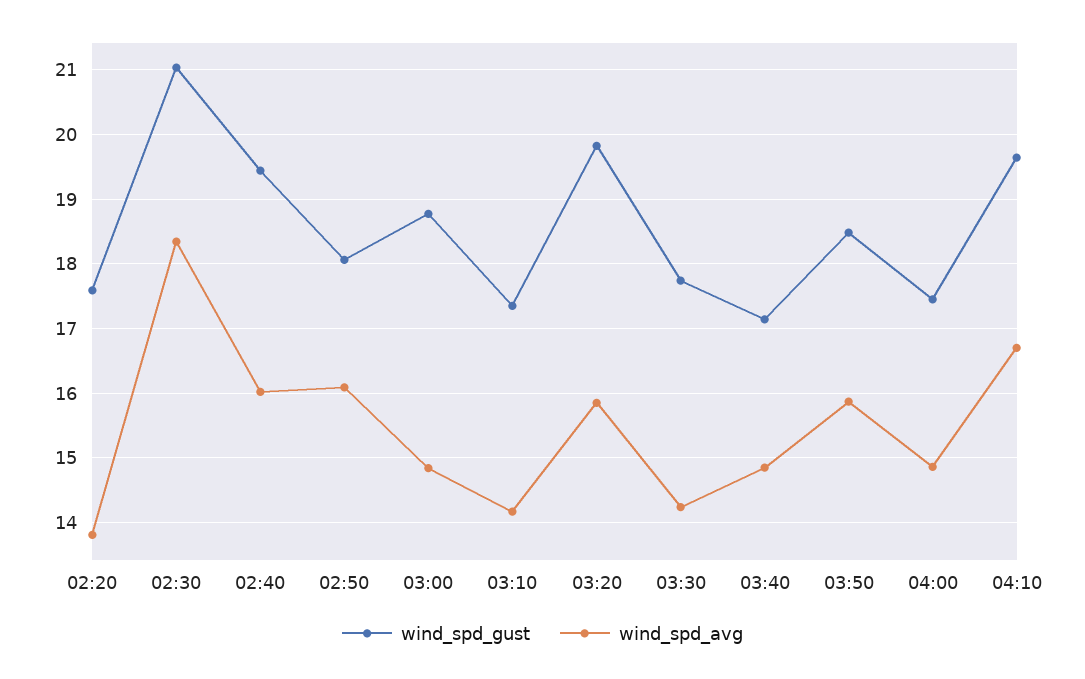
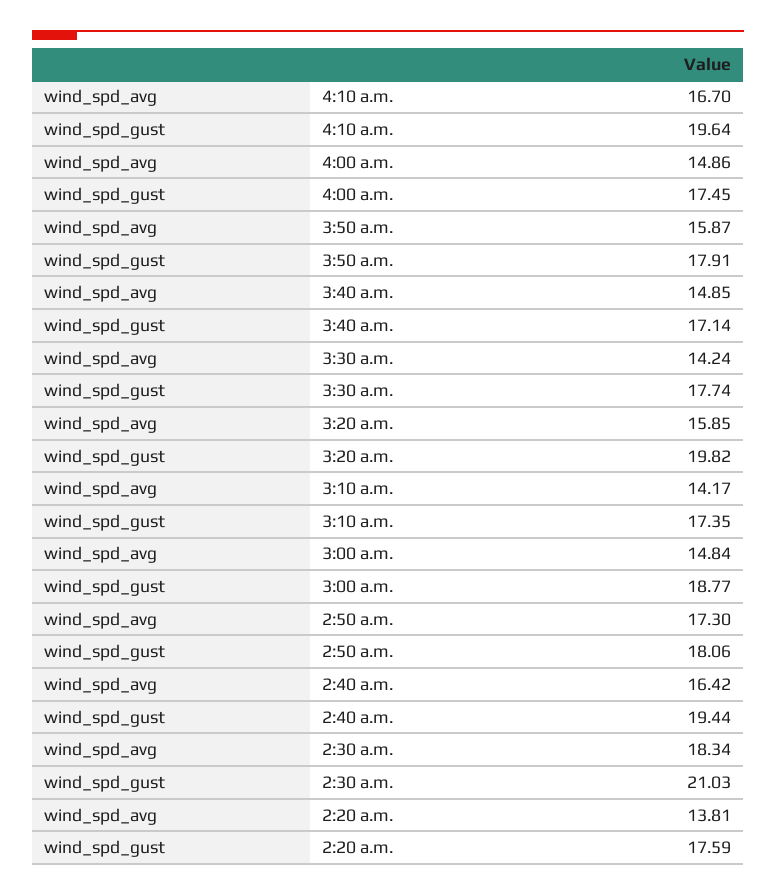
  {
    "wind_spd_gust": {
      "02:20": 17.59,
      "02:30": 21.03,
      "02:40": 19.44,
      "02:50": 18.06,
      "03:00": 18.77,
      "03:10": 17.35,
      "03:20": 19.82,
      "03:30": 17.74,
      "03:40": 17.14,
-     "03:50": 18.5,
+     "03:50": 17.91,
      "04:00": 17.45,
      "04:10": 19.64
    },
    "wind_spd_avg": {
      "02:20": 13.81,
      "02:30": 18.34,
-     "02:40": 16,
+     "02:40": 16.42,
-     "02:50": 16.1,
+     "02:50": 17.3,
      "03:00": 14.84,
      "03:10": 14.17,
      "03:20": 15.85,
      "03:30": 14.24,
      "03:40": 14.85,
      "03:50": 15.87,
      "04:00": 14.86,
      "04:10": 16.7
    }
  }

